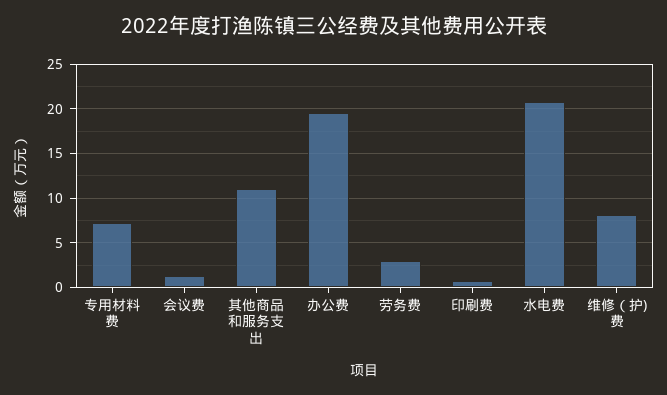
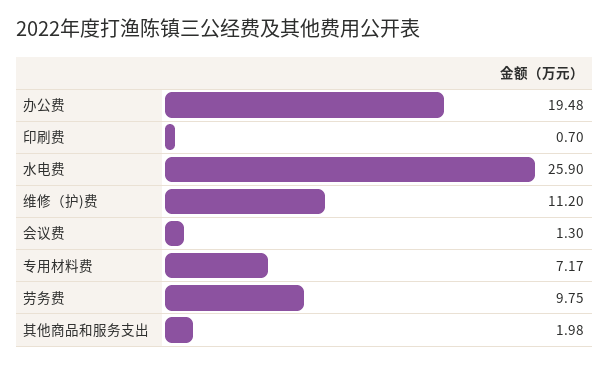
  {
    "专用材料费": 7.17,
    "会议费": 1.3,
-   "其他商品和服务支出": 11,
+   "其他商品和服务支出": 1.98,
    "办公费": 19.48,
-   "劳务费": 3,
+   "劳务费": 9.75,
    "印刷费": 0.7,
-   "水电费": 21,
+   "水电费": 25.9,
-   "维修（护)费": 8
+   "维修（护)费": 11.2
  }

